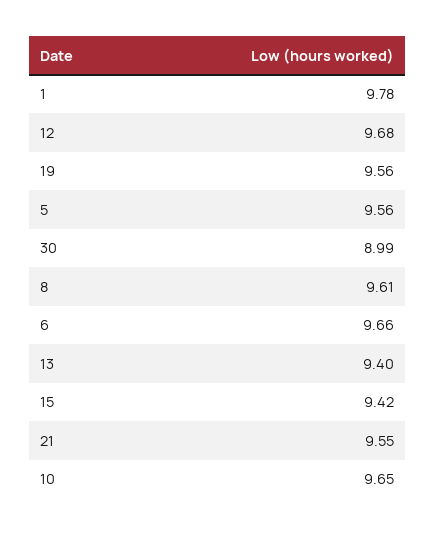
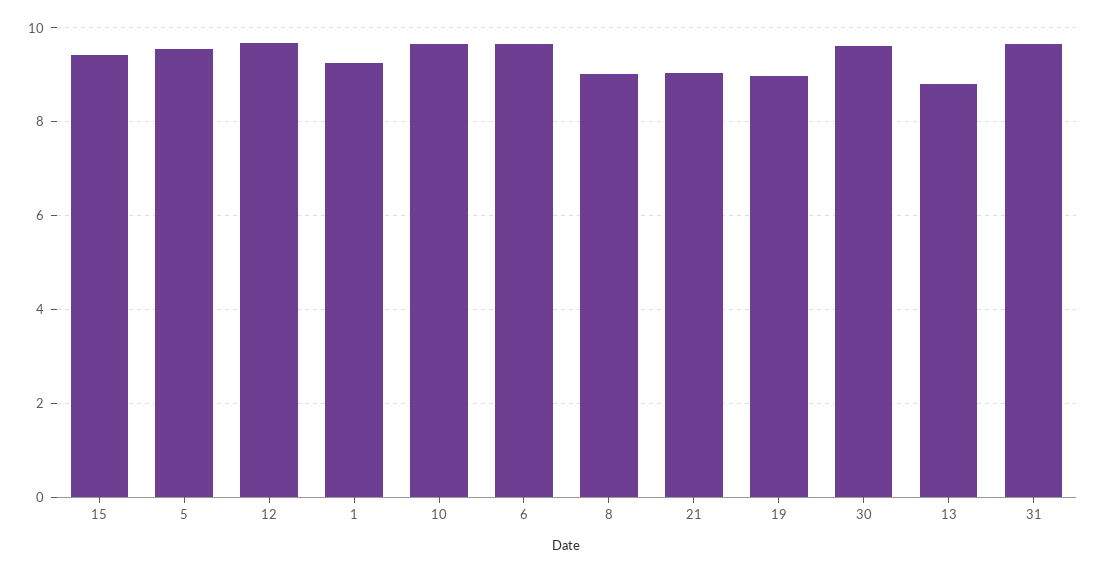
  {
-   "1": 9.78,
+   "1": 9.2,
    "12": 9.68,
-   "19": 9.56,
+   "19": 9,
    "5": 9.56,
-   "30": 8.99,
+   "30": 9.6,
-   "8": 9.61,
+   "8": 9,
    "6": 9.66,
-   "13": 9.4,
+   "13": 8.8,
    "15": 9.42,
-   "21": 9.55,
+   "21": 9,
-   "10": 9.65
+   "10": 9.65,
+   "31": 9.6
  }

